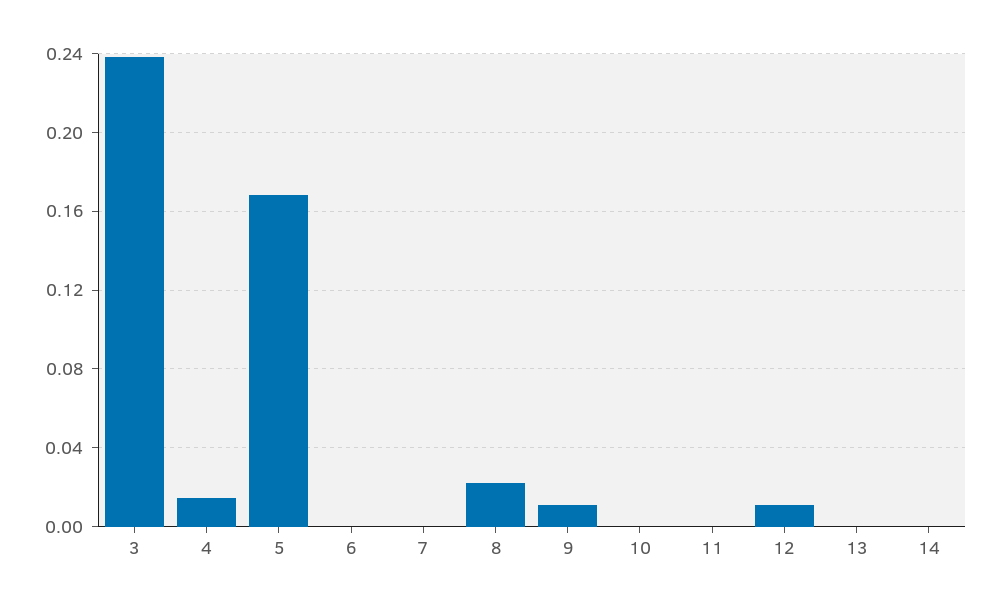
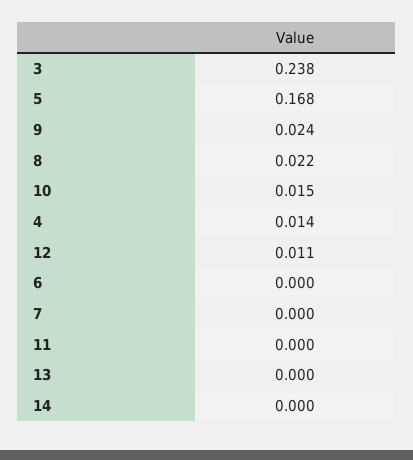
  {
    "3": 0.238,
    "4": 0.014,
    "5": 0.168,
    "6": 0,
    "7": 0,
    "8": 0.022,
-   "9": 0.01,
+   "9": 0.024,
-   "10": 0,
+   "10": 0.015,
    "11": 0,
    "12": 0.011,
    "13": 0,
    "14": 0
  }

